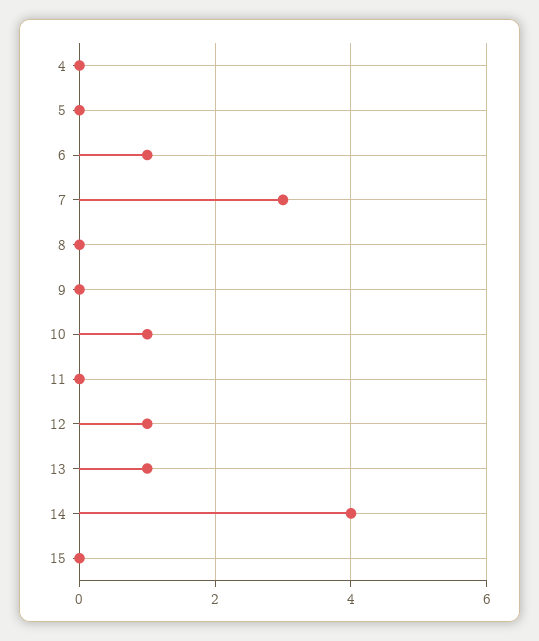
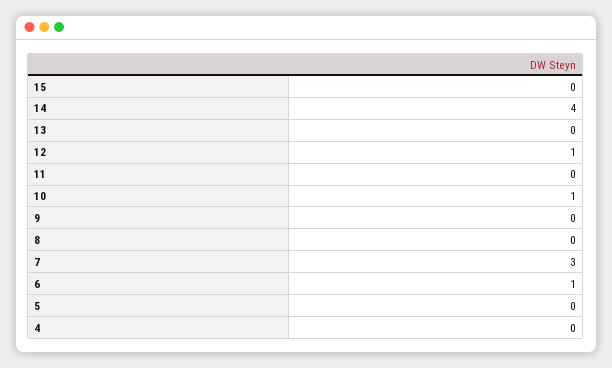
  {
    "4": 0,
    "5": 0,
    "6": 1,
    "7": 3,
    "8": 0,
    "9": 0,
    "10": 1,
    "11": 0,
    "12": 1,
-   "13": 1,
+   "13": 0,
    "14": 4,
    "15": 0
  }

